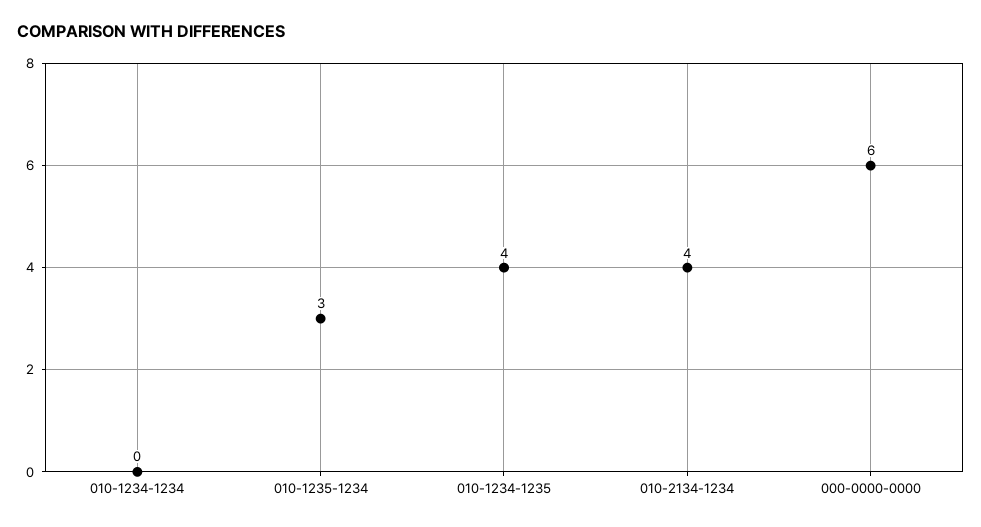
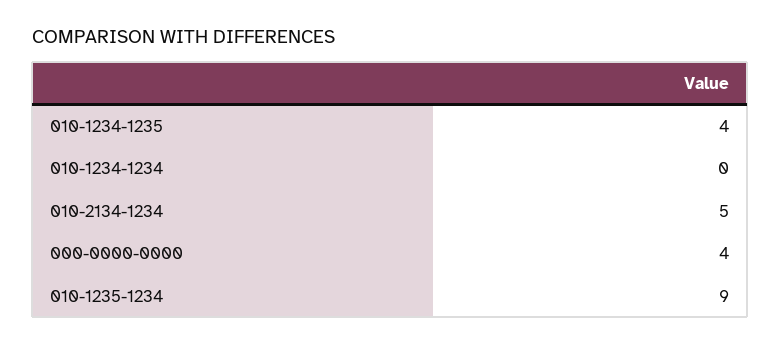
  {
    "010-1234-1234": 0,
-   "010-1235-1234": 3,
+   "010-1235-1234": 9,
    "010-1234-1235": 4,
-   "010-2134-1234": 4,
+   "010-2134-1234": 5,
-   "000-0000-0000": 6
+   "000-0000-0000": 4
  }

